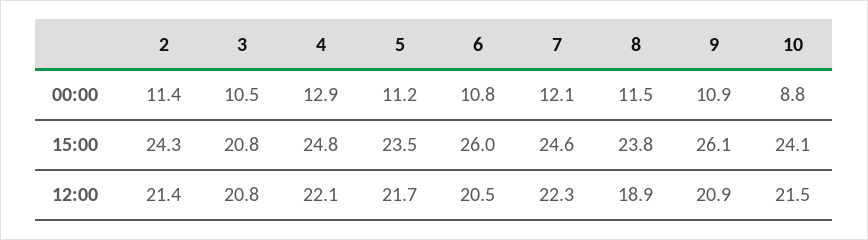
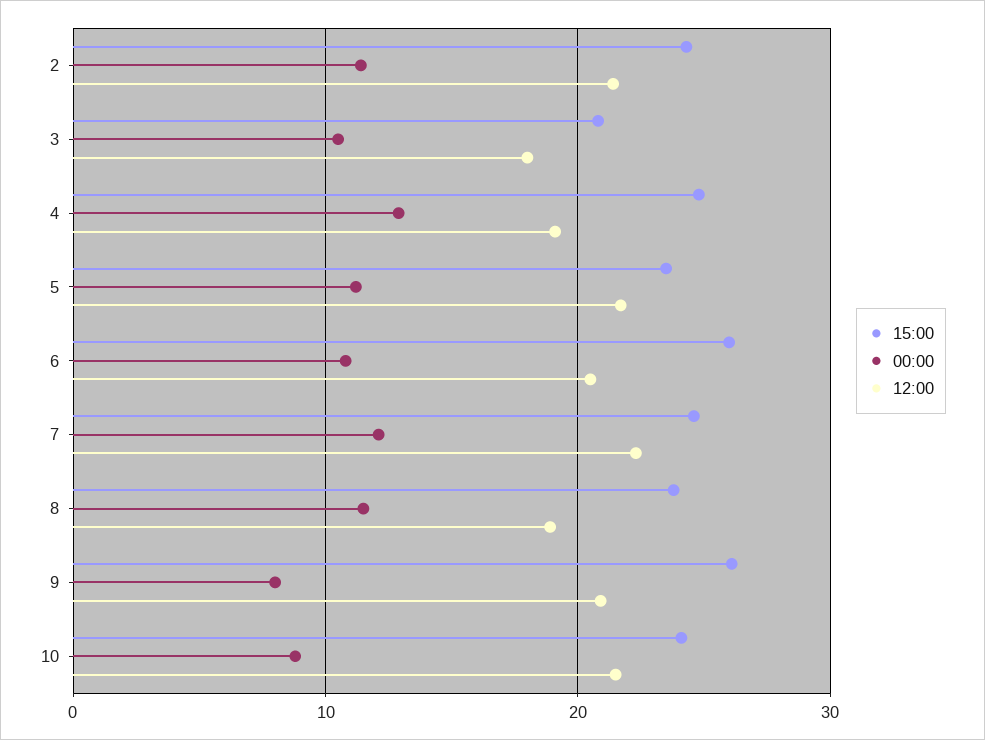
  {
    "00:00": {
      "2": 11.4,
      "3": 10.5,
      "4": 12.9,
      "5": 11.2,
      "6": 10.8,
      "7": 12.1,
      "8": 11.5,
-     "9": 10.9,
+     "9": 8,
      "10": 8.8
    },
    "15:00": {
      "2": 24.3,
      "3": 20.8,
      "4": 24.8,
      "5": 23.5,
      "6": 26,
      "7": 24.6,
      "8": 23.8,
      "9": 26.1,
      "10": 24.1
    },
    "12:00": {
      "2": 21.4,
-     "3": 20.8,
+     "3": 18,
-     "4": 22.1,
+     "4": 19,
      "5": 21.7,
      "6": 20.5,
      "7": 22.3,
      "8": 18.9,
      "9": 20.9,
      "10": 21.5
    }
  }

